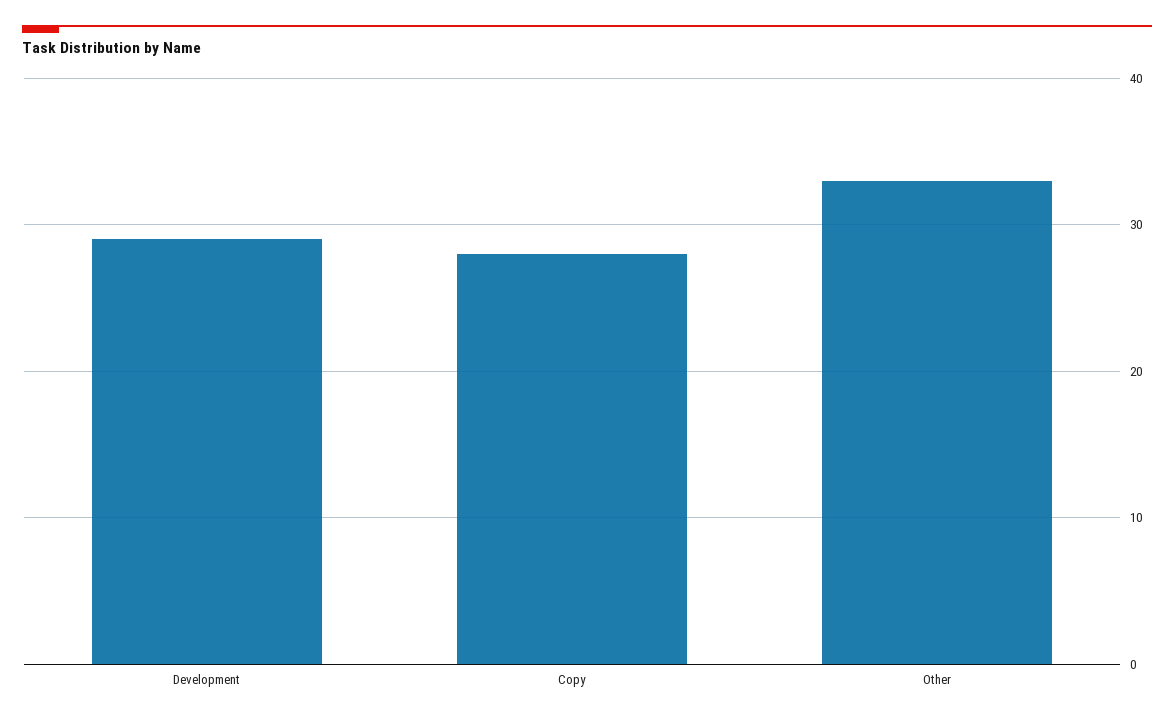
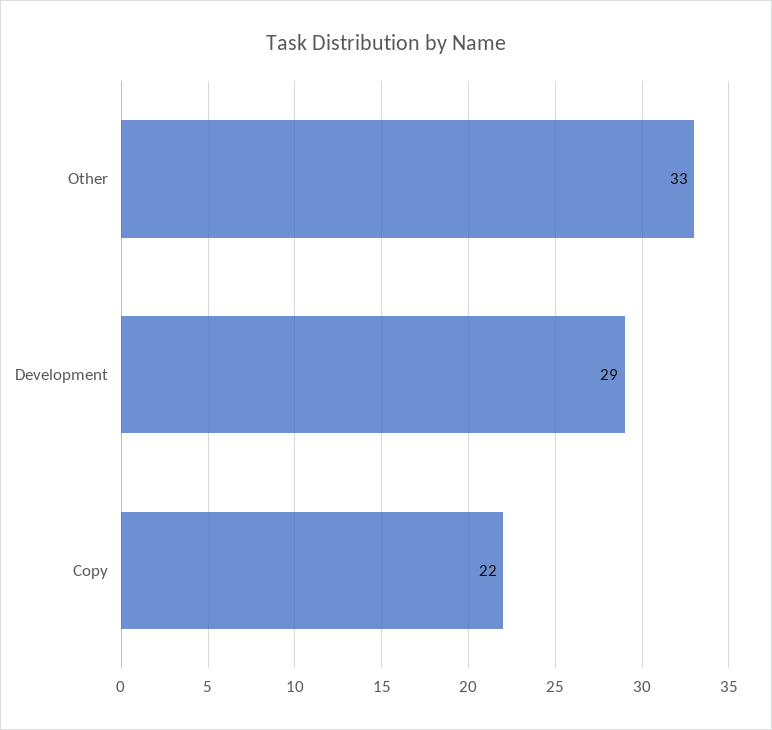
  {
    "Development": 29,
-   "Copy": 28,
+   "Copy": 22,
    "Other": 33
  }

